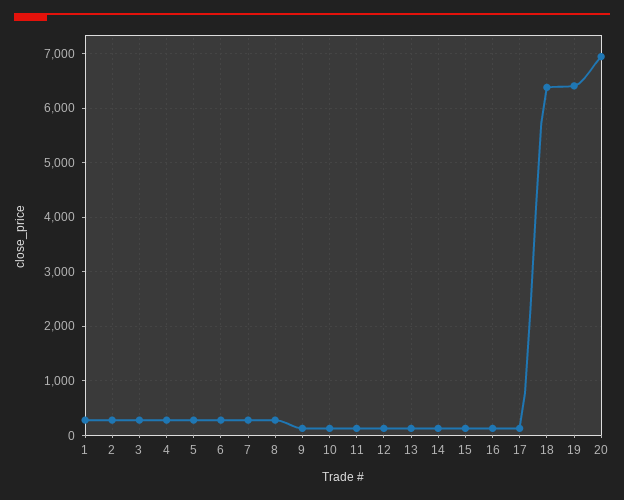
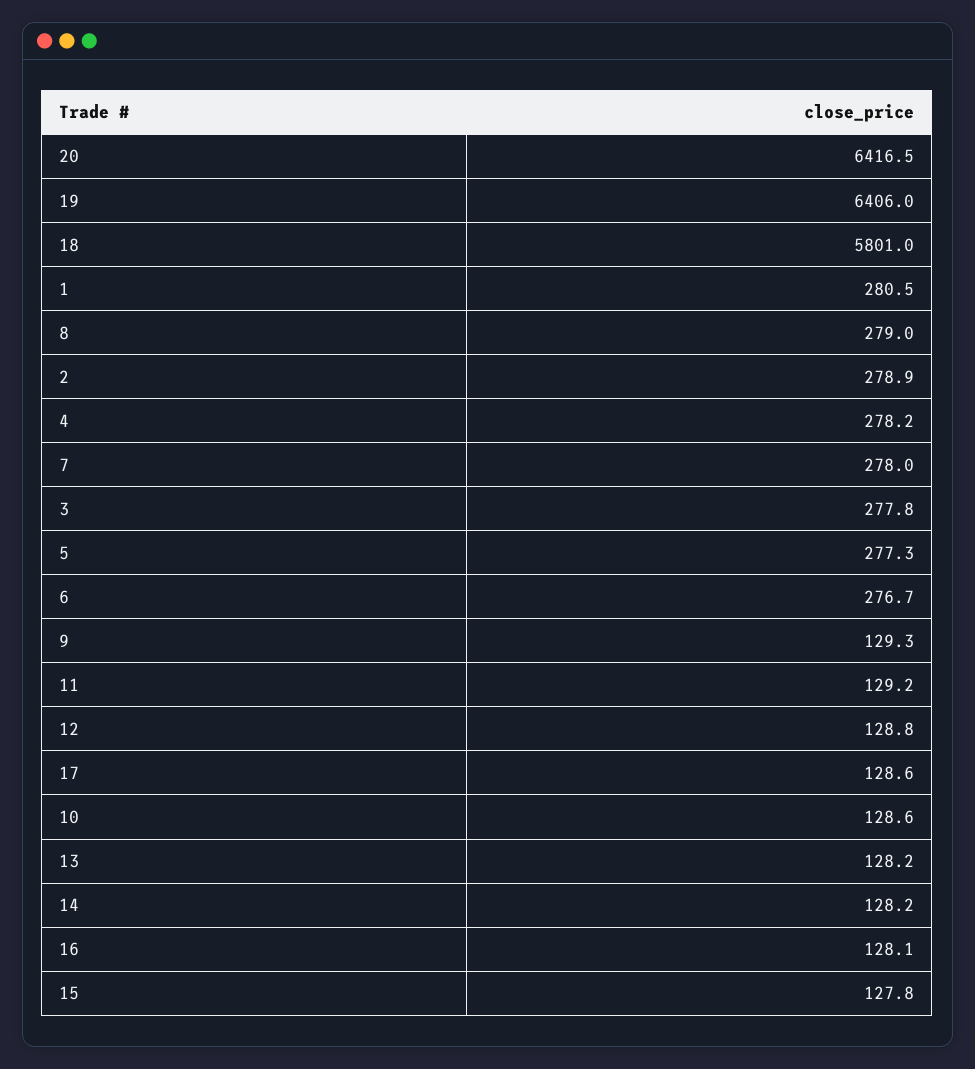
  {
    "1": 280.5,
    "2": 278.9,
    "3": 277.8,
    "4": 278.2,
    "5": 277.3,
    "6": 276.7,
    "7": 278,
    "8": 279,
    "9": 129.3,
    "10": 128.6,
    "11": 129.2,
    "12": 128.8,
    "13": 128.2,
    "14": 128.2,
    "15": 127.8,
    "16": 128.1,
    "17": 128.6,
-   "18": 6400,
+   "18": 5801,
    "19": 6406,
-   "20": 7000
+   "20": 6416.5
  }

